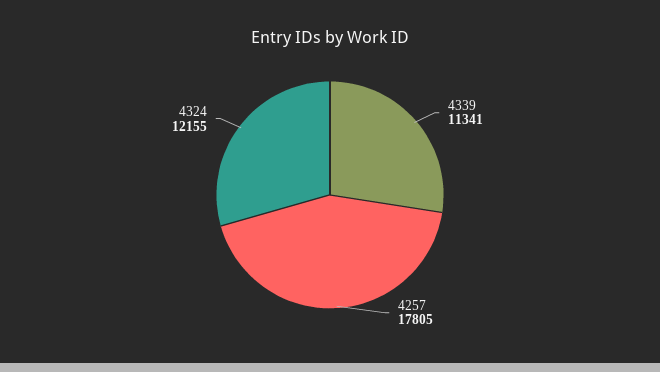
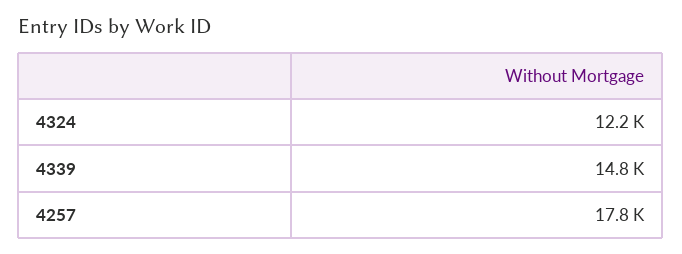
  {
-   "4339": 11341,
+   "4339": 14800,
    "4257": 17805,
    "4324": 12155
  }

